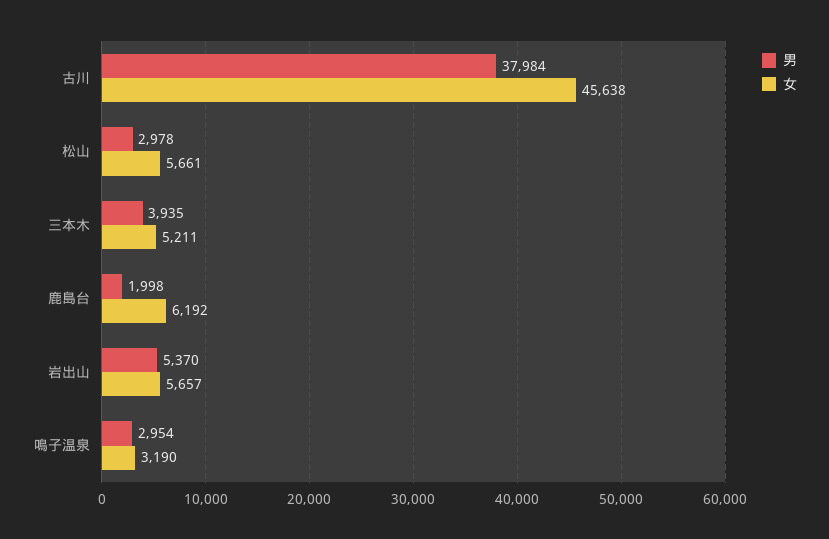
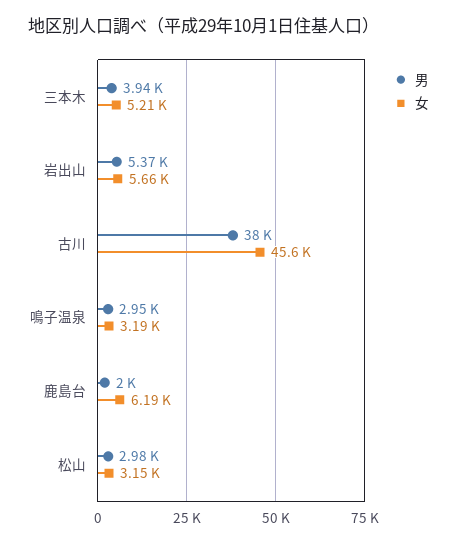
  {
    "男": {
      "古川": 37984,
      "松山": 2978,
      "三本木": 3935,
      "鹿島台": 1998,
      "岩出山": 5370,
      "鳴子温泉": 2954
    },
    "女": {
      "古川": 45638,
-     "松山": 5661,
+     "松山": 3150,
      "三本木": 5211,
      "鹿島台": 6192,
      "岩出山": 5657,
      "鳴子温泉": 3190
    }
  }

